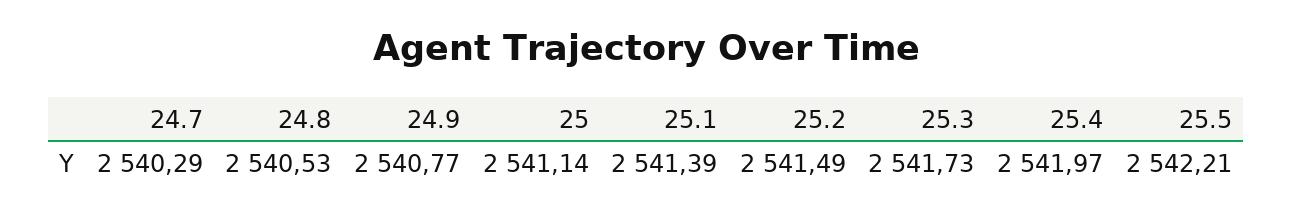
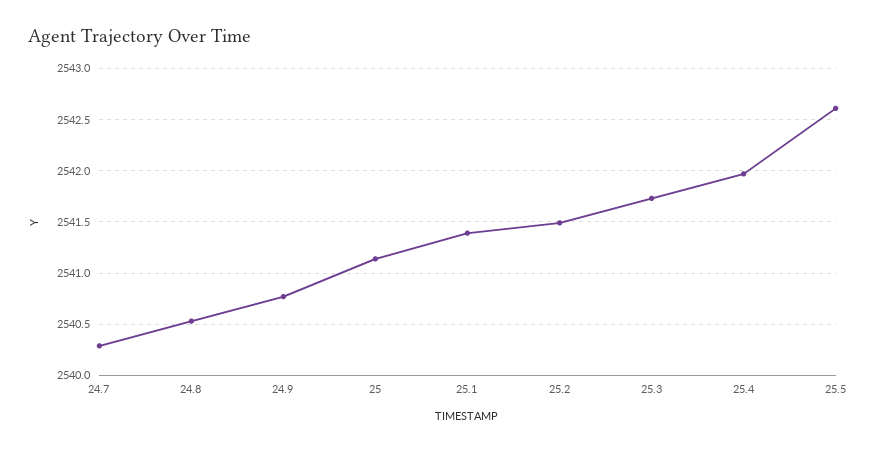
  {
    "24.7": 2540.29,
    "24.8": 2540.53,
    "24.9": 2540.77,
    "25": 2541.14,
    "25.1": 2541.39,
    "25.2": 2541.49,
    "25.3": 2541.73,
    "25.4": 2541.97,
-   "25.5": 2542.21
+   "25.5": 2542.6
  }

